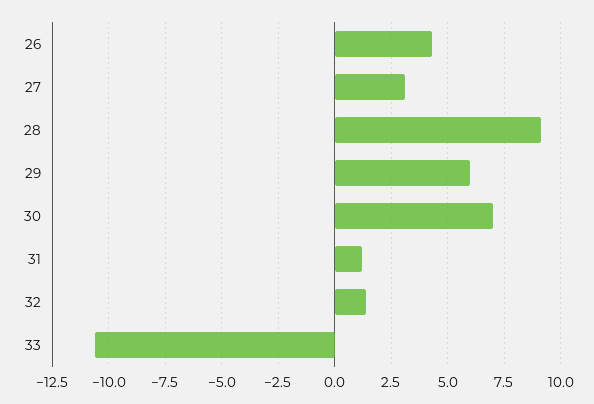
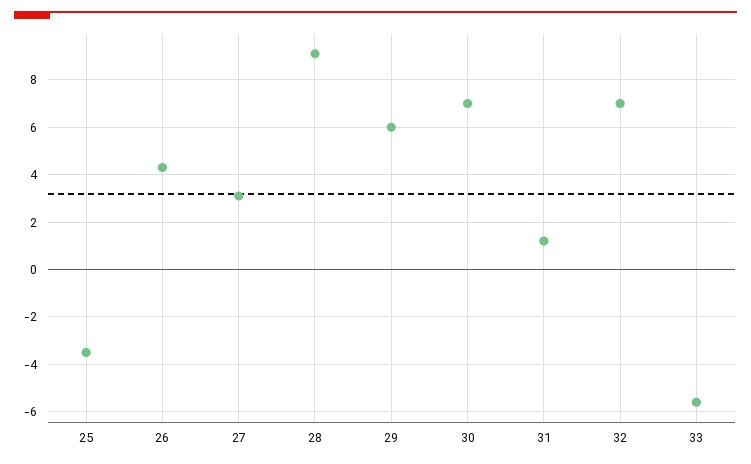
  {
    "26": 4.5,
    "27": 3,
    "28": 9,
    "29": 6,
    "30": 7,
    "31": 1,
-   "32": 1.5,
+   "32": 7,
-   "33": -10.5
+   "33": -5.5,
+   "25": -3.5
  }

